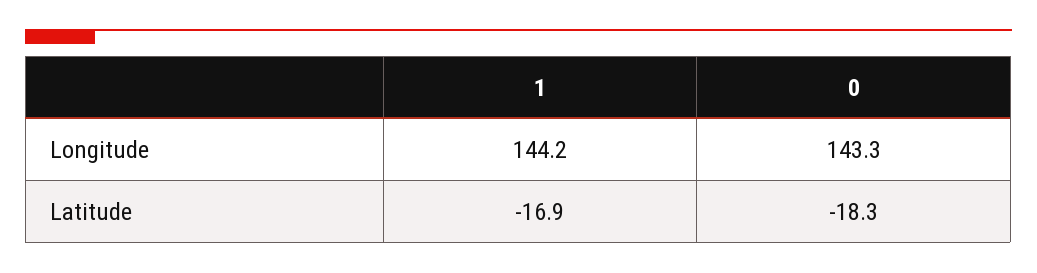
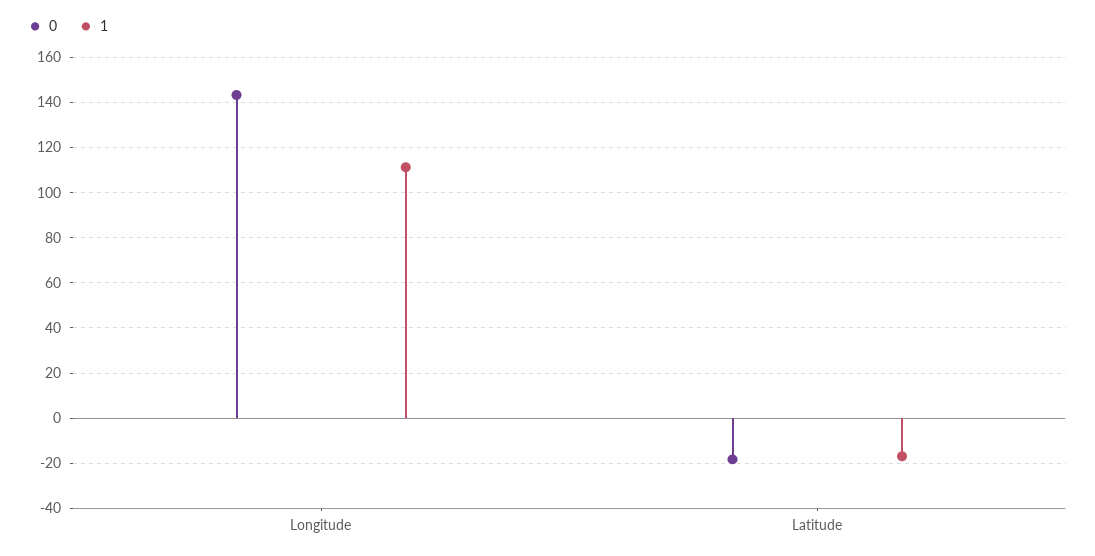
  {
    "1": {
-     "Longitude": 144.2,
+     "Longitude": 110,
      "Latitude": -16.9
    },
    "0": {
      "Longitude": 143.3,
      "Latitude": -18.3
    }
  }

